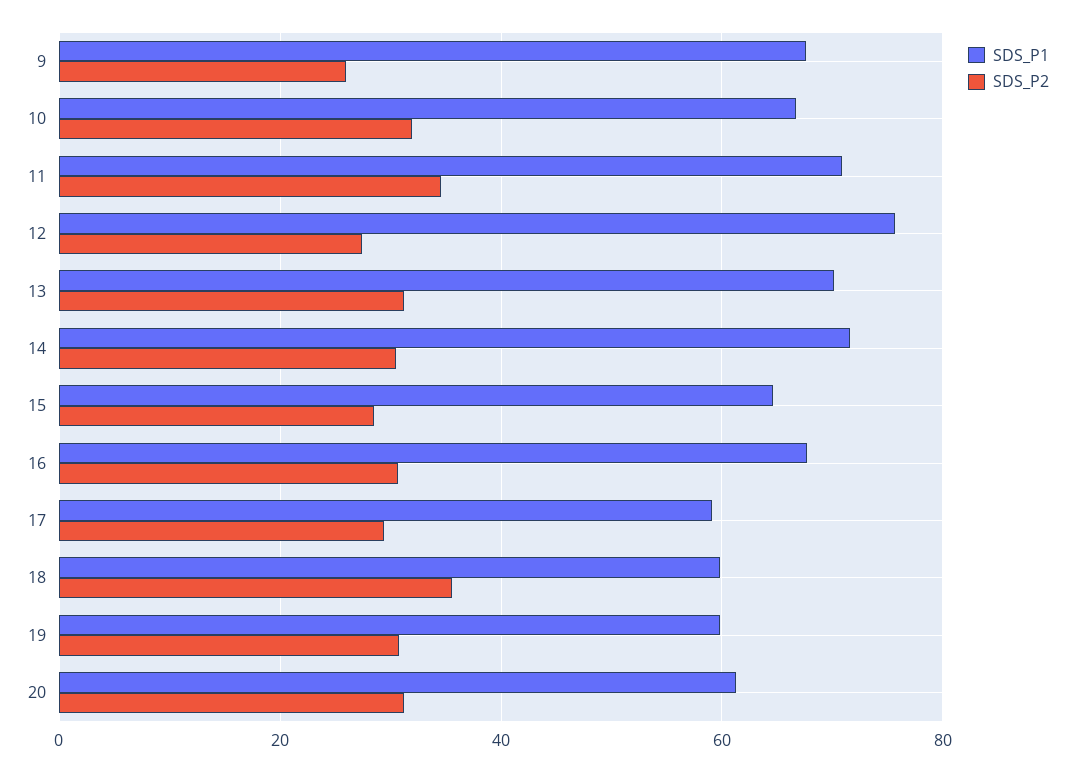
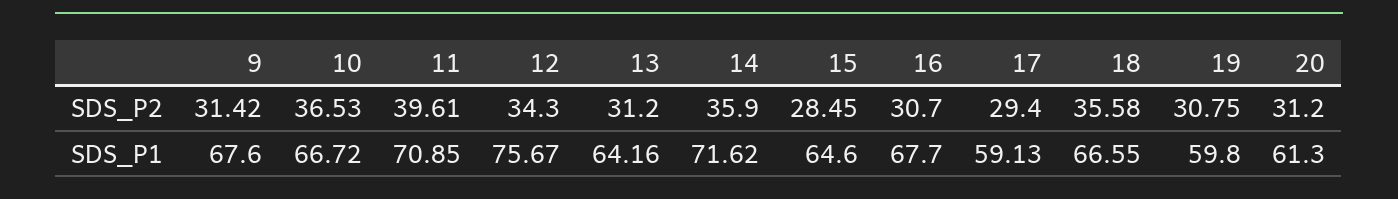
  {
    "SDS_P1": {
      "9": 67.6,
      "10": 66.72,
      "11": 70.85,
      "12": 75.67,
-     "13": 70,
+     "13": 64.16,
      "14": 71.62,
      "15": 64.6,
      "16": 67.7,
      "17": 59.13,
-     "18": 60,
+     "18": 66.55,
      "19": 59.8,
      "20": 61.3
    },
    "SDS_P2": {
-     "9": 26,
+     "9": 31.42,
-     "10": 32,
+     "10": 36.53,
-     "11": 34,
+     "11": 39.61,
-     "12": 28,
+     "12": 34.3,
      "13": 31.2,
-     "14": 30,
+     "14": 35.9,
      "15": 28.45,
      "16": 30.7,
      "17": 29.4,
      "18": 35.58,
      "19": 30.75,
      "20": 31.2
    }
  }

